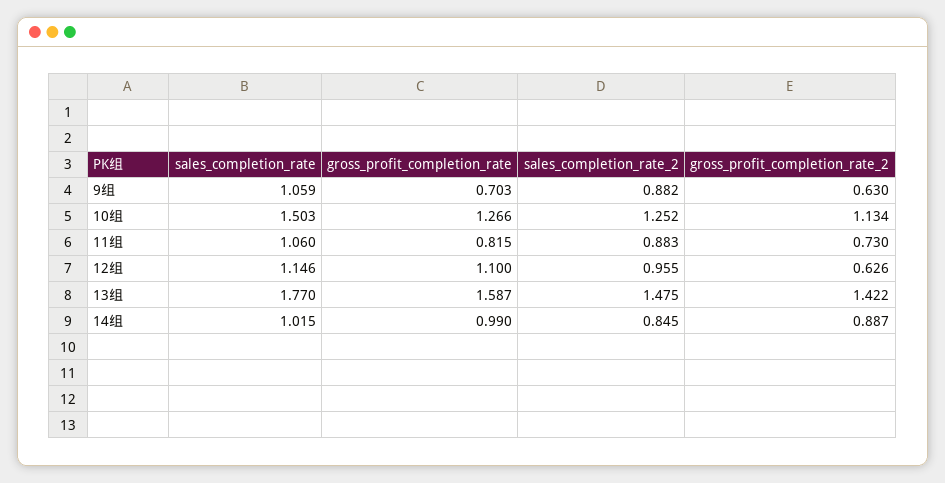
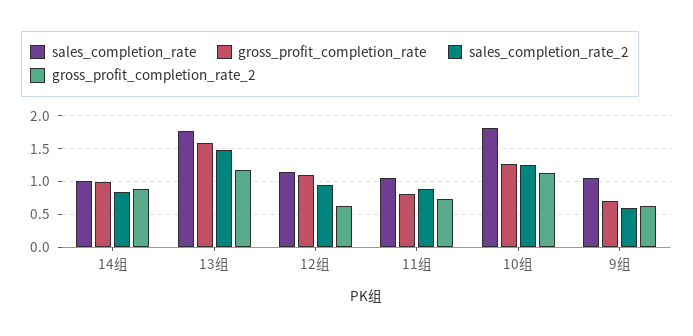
  {
    "sales_completion_rate": {
      "9组": 1.059,
-     "10组": 1.503,
+     "10组": 1.8,
      "11组": 1.06,
      "12组": 1.146,
      "13组": 1.77,
      "14组": 1.015
    },
    "gross_profit_completion_rate": {
      "9组": 0.703,
      "10组": 1.266,
      "11组": 0.815,
      "12组": 1.1,
      "13组": 1.587,
      "14组": 0.99
    },
    "sales_completion_rate_2": {
-     "9组": 0.882,
+     "9组": 0.6,
      "10组": 1.252,
      "11组": 0.883,
      "12组": 0.955,
      "13组": 1.475,
      "14组": 0.845
    },
    "gross_profit_completion_rate_2": {
      "9组": 0.63,
      "10组": 1.134,
      "11组": 0.73,
      "12组": 0.626,
-     "13组": 1.422,
+     "13组": 1.2,
      "14组": 0.887
    }
  }

